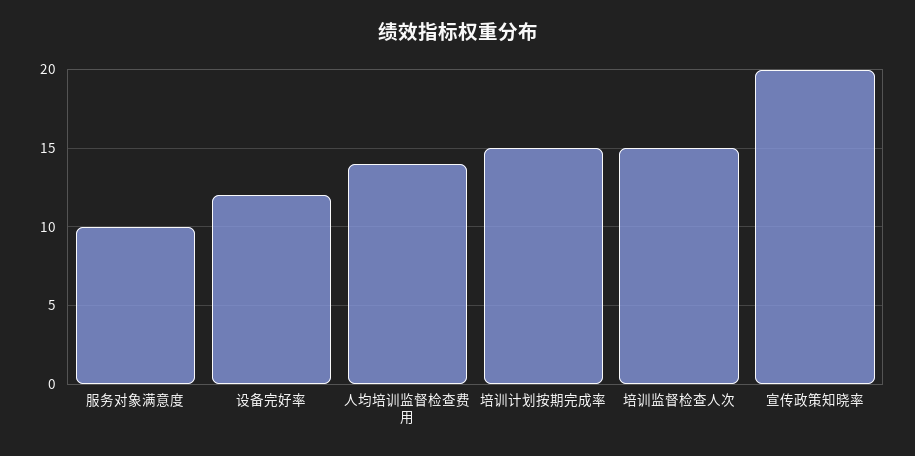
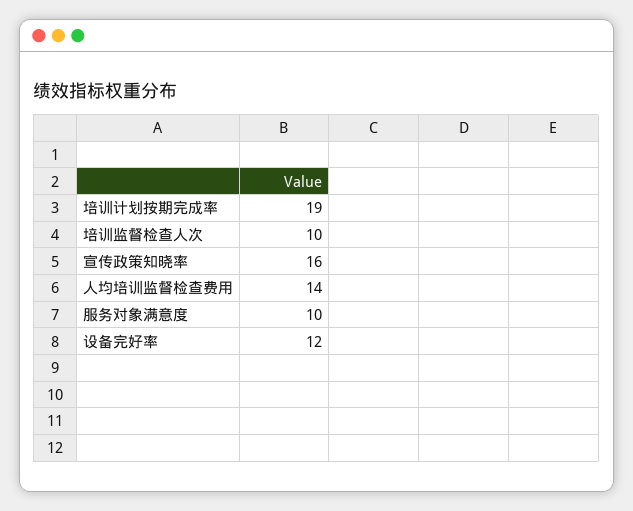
  {
    "服务对象满意度": 10,
    "设备完好率": 12,
    "人均培训监督检查费用": 14,
-   "培训计划按期完成率": 15,
+   "培训计划按期完成率": 19,
-   "培训监督检查人次": 15,
+   "培训监督检查人次": 10,
-   "宣传政策知晓率": 20
+   "宣传政策知晓率": 16
  }

